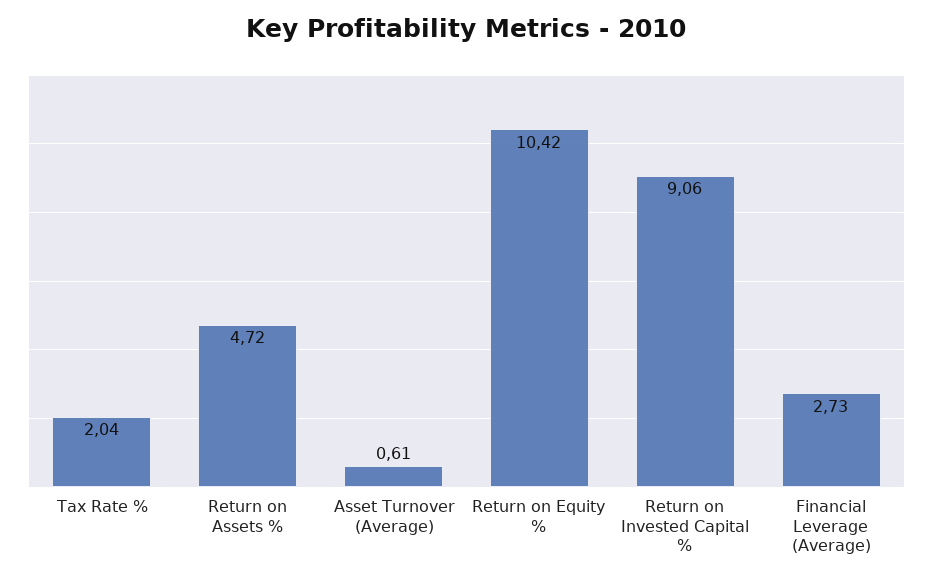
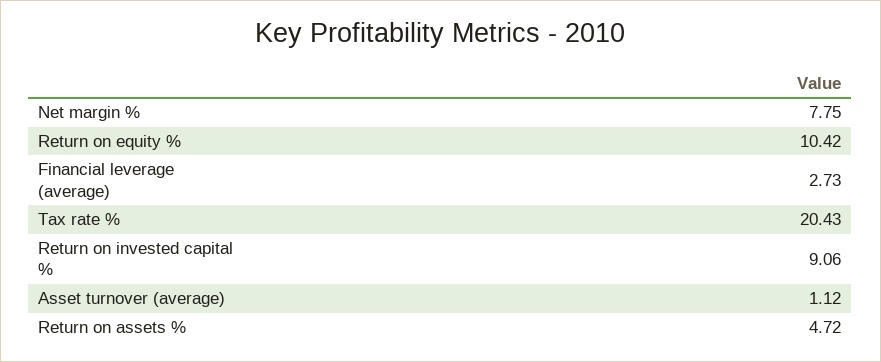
  {
-   "Tax Rate %": 2.04,
+   "Tax Rate %": 20.43,
    "Return on Assets %": 4.72,
-   "Asset Turnover (Average)": 0.61,
+   "Asset Turnover (Average)": 1.12,
    "Return on Equity %": 10.42,
    "Return on Invested Capital %": 9.06,
-   "Financial Leverage (Average)": 2.73
+   "Financial Leverage (Average)": 2.73,
+   "Net margin %": 7.75
  }

